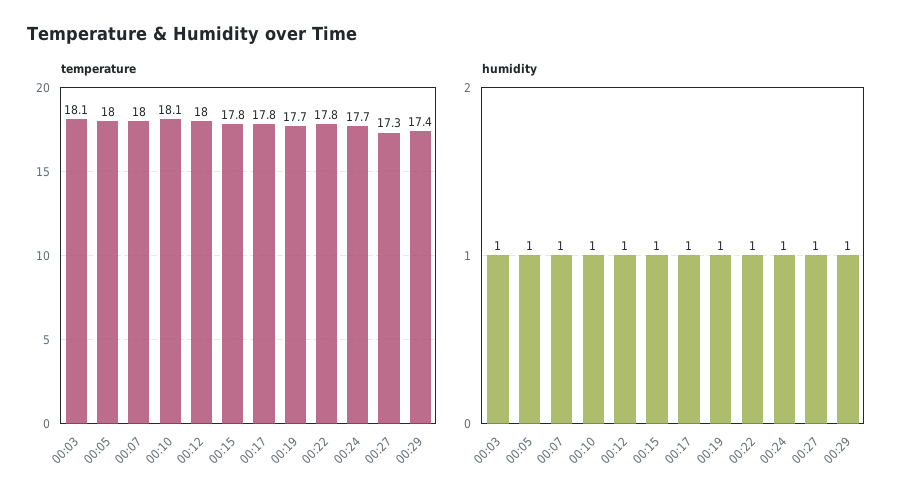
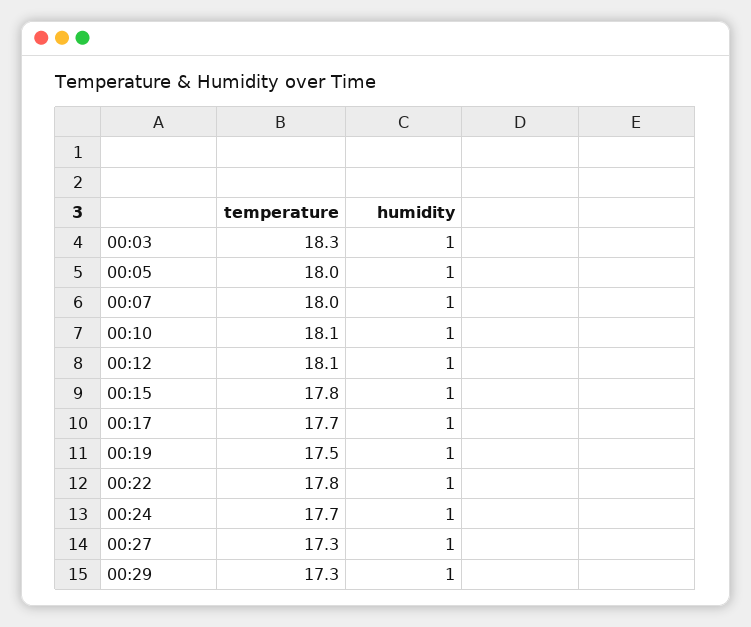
  {
    "temperature": {
-     "00:03": 18.1,
+     "00:03": 18.3,
      "00:05": 18,
      "00:07": 18,
      "00:10": 18.1,
-     "00:12": 18,
+     "00:12": 18.1,
      "00:15": 17.8,
-     "00:17": 17.8,
+     "00:17": 17.7,
-     "00:19": 17.7,
+     "00:19": 17.5,
      "00:22": 17.8,
      "00:24": 17.7,
      "00:27": 17.3,
-     "00:29": 17.4
+     "00:29": 17.3
    },
    "humidity": {
      "00:03": 1,
      "00:05": 1,
      "00:07": 1,
      "00:10": 1,
      "00:12": 1,
      "00:15": 1,
      "00:17": 1,
      "00:19": 1,
      "00:22": 1,
      "00:24": 1,
      "00:27": 1,
      "00:29": 1
    }
  }

